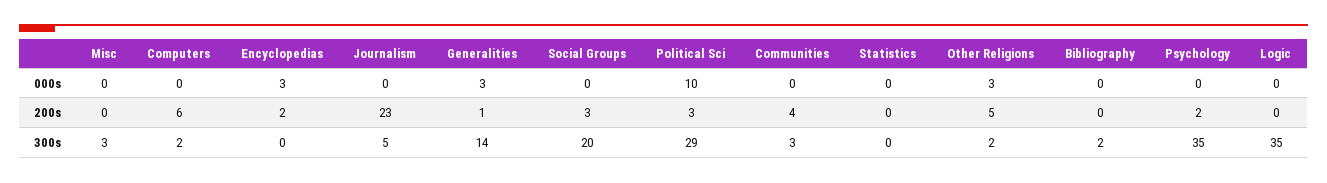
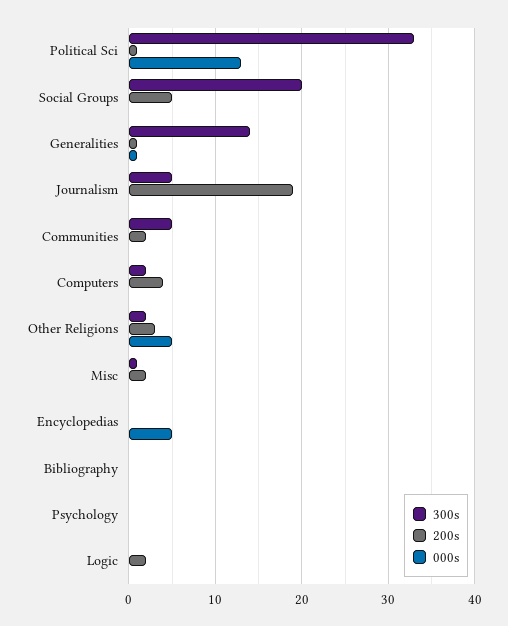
  {
    "000s": {
      "Misc": 0,
      "Computers": 0,
-     "Encyclopedias": 3,
+     "Encyclopedias": 5,
      "Journalism": 0,
-     "Generalities": 3,
+     "Generalities": 1,
      "Social Groups": 0,
-     "Political Sci": 10,
+     "Political Sci": 13,
      "Communities": 0,
-     "Statistics": 0,
-     "Other Religions": 3,
+     "Other Religions": 5,
      "Bibliography": 0,
      "Psychology": 0,
      "Logic": 0
    },
    "200s": {
-     "Misc": 0,
+     "Misc": 2,
-     "Computers": 6,
+     "Computers": 4,
-     "Encyclopedias": 2,
+     "Encyclopedias": 0,
-     "Journalism": 23,
+     "Journalism": 19,
      "Generalities": 1,
-     "Social Groups": 3,
+     "Social Groups": 5,
-     "Political Sci": 3,
+     "Political Sci": 1,
-     "Communities": 4,
+     "Communities": 2,
-     "Statistics": 0,
-     "Other Religions": 5,
+     "Other Religions": 3,
      "Bibliography": 0,
-     "Psychology": 2,
+     "Psychology": 0,
-     "Logic": 0
+     "Logic": 2
    },
    "300s": {
-     "Misc": 3,
+     "Misc": 1,
      "Computers": 2,
      "Encyclopedias": 0,
      "Journalism": 5,
      "Generalities": 14,
      "Social Groups": 20,
-     "Political Sci": 29,
+     "Political Sci": 33,
-     "Communities": 3,
+     "Communities": 5,
-     "Statistics": 0,
      "Other Religions": 2,
-     "Bibliography": 2,
+     "Bibliography": 0,
-     "Psychology": 35,
+     "Psychology": 0,
-     "Logic": 35
+     "Logic": 0
    }
  }

